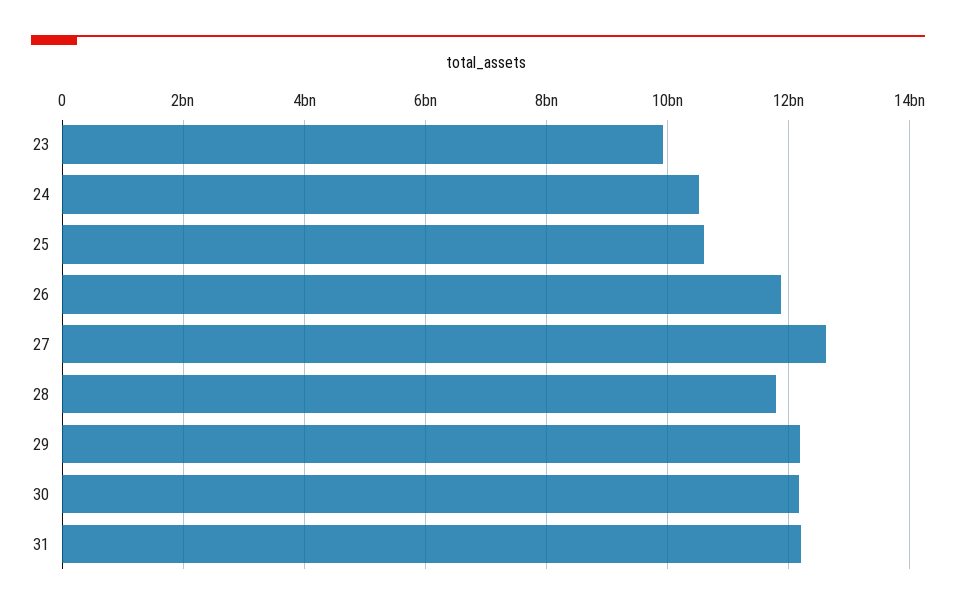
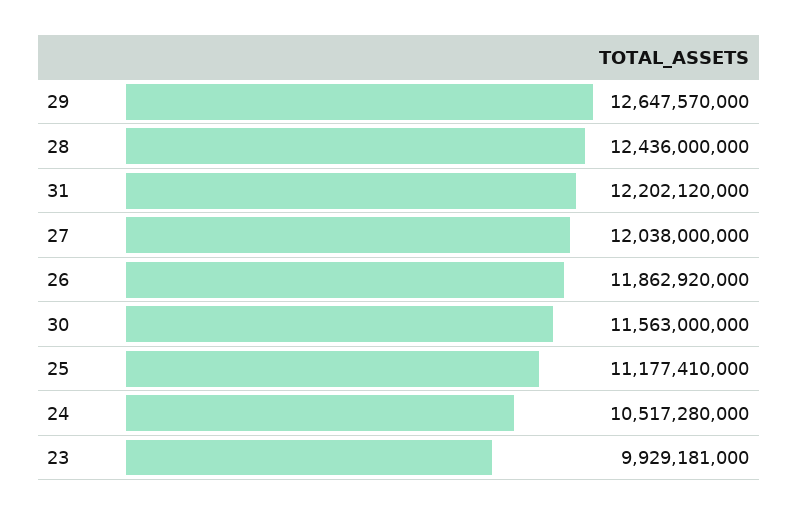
  {
    "23": 9929181000,
    "24": 10517280000,
-   "25": 10600000000,
+   "25": 11177410000,
    "26": 11862920000,
-   "27": 12600000000,
+   "27": 12038000000,
-   "28": 11800000000,
+   "28": 12436000000,
-   "29": 12200000000,
+   "29": 12647570000,
-   "30": 12200000000,
+   "30": 11563000000,
    "31": 12202120000
  }

